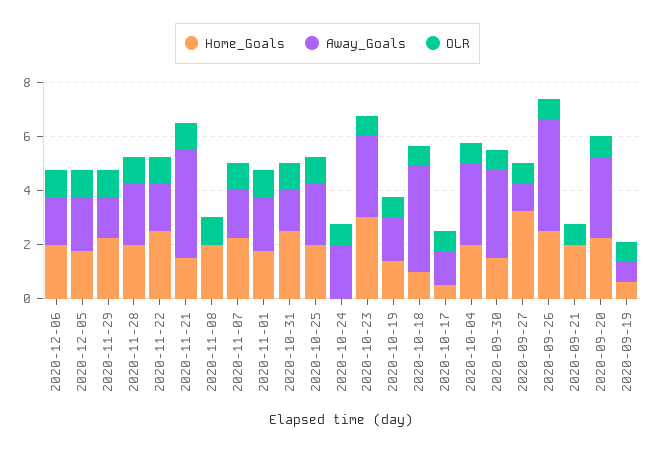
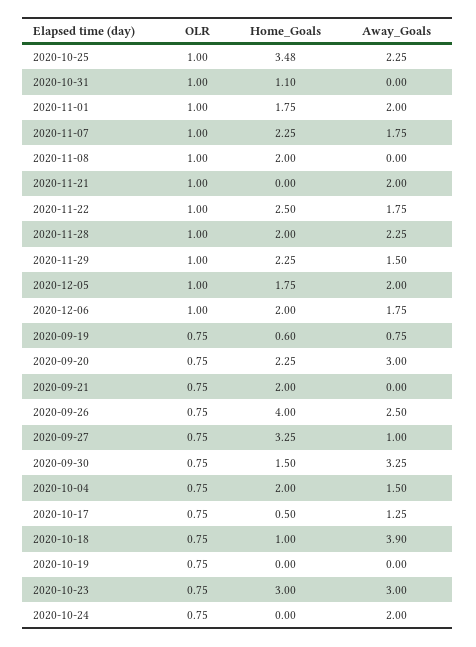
  {
    "Home_Goals": {
      "2020-12-06": 2,
      "2020-12-05": 1.75,
      "2020-11-29": 2.25,
      "2020-11-28": 2,
      "2020-11-22": 2.5,
-     "2020-11-21": 1.5,
+     "2020-11-21": 0,
      "2020-11-08": 2,
      "2020-11-07": 2.25,
      "2020-11-01": 1.75,
-     "2020-10-31": 2.5,
+     "2020-10-31": 1.1,
-     "2020-10-25": 2,
+     "2020-10-25": 3.48,
      "2020-10-24": 0,
      "2020-10-23": 3,
-     "2020-10-19": 1.5,
+     "2020-10-19": 0,
      "2020-10-18": 1,
      "2020-10-17": 0.5,
      "2020-10-04": 2,
      "2020-09-30": 1.5,
      "2020-09-27": 3.25,
-     "2020-09-26": 2.5,
+     "2020-09-26": 4,
      "2020-09-21": 2,
      "2020-09-20": 2.25,
      "2020-09-19": 0.6
    },
    "Away_Goals": {
      "2020-12-06": 1.75,
      "2020-12-05": 2,
      "2020-11-29": 1.5,
      "2020-11-28": 2.25,
      "2020-11-22": 1.75,
-     "2020-11-21": 4,
+     "2020-11-21": 2,
      "2020-11-08": 0,
      "2020-11-07": 1.75,
      "2020-11-01": 2,
-     "2020-10-31": 1.5,
+     "2020-10-31": 0,
      "2020-10-25": 2.25,
      "2020-10-24": 2,
      "2020-10-23": 3,
-     "2020-10-19": 1.5,
+     "2020-10-19": 0,
      "2020-10-18": 3.9,
      "2020-10-17": 1.25,
-     "2020-10-04": 3,
+     "2020-10-04": 1.5,
      "2020-09-30": 3.25,
      "2020-09-27": 1,
-     "2020-09-26": 4,
+     "2020-09-26": 2.5,
      "2020-09-21": 0,
      "2020-09-20": 3,
      "2020-09-19": 0.75
    },
    "OLR": {
      "2020-12-06": 1,
      "2020-12-05": 1,
      "2020-11-29": 1,
      "2020-11-28": 1,
      "2020-11-22": 1,
      "2020-11-21": 1,
      "2020-11-08": 1,
      "2020-11-07": 1,
      "2020-11-01": 1,
      "2020-10-31": 1,
      "2020-10-25": 1,
      "2020-10-24": 0.75,
      "2020-10-23": 0.75,
      "2020-10-19": 0.75,
      "2020-10-18": 0.75,
      "2020-10-17": 0.75,
      "2020-10-04": 0.75,
      "2020-09-30": 0.75,
      "2020-09-27": 0.75,
      "2020-09-26": 0.75,
      "2020-09-21": 0.75,
      "2020-09-20": 0.75,
      "2020-09-19": 0.75
    }
  }

